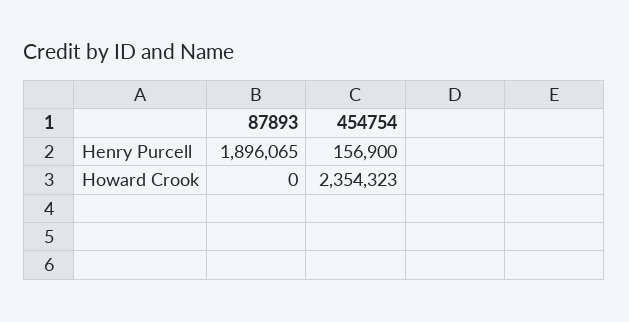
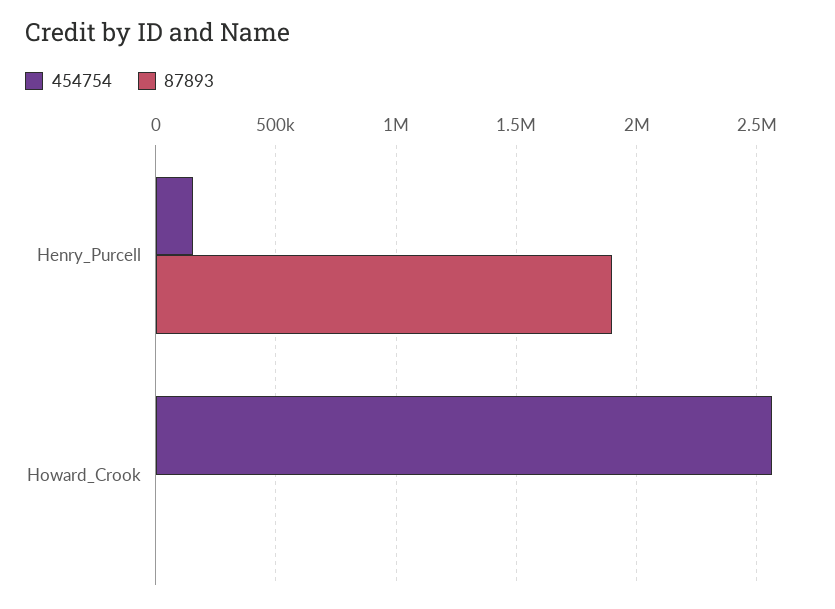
  {
    "87893": {
      "Henry Purcell": 1896065,
      "Howard Crook": 0
    },
    "454754": {
      "Henry Purcell": 156900,
-     "Howard Crook": 2354323
+     "Howard Crook": 2550000
    }
  }

